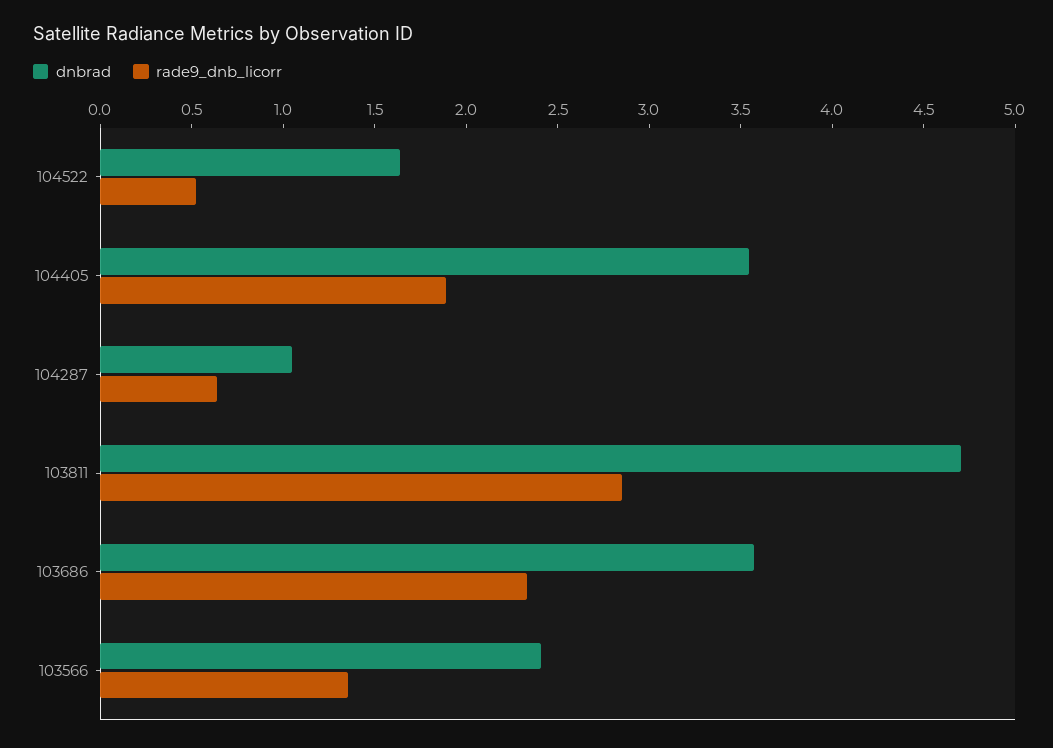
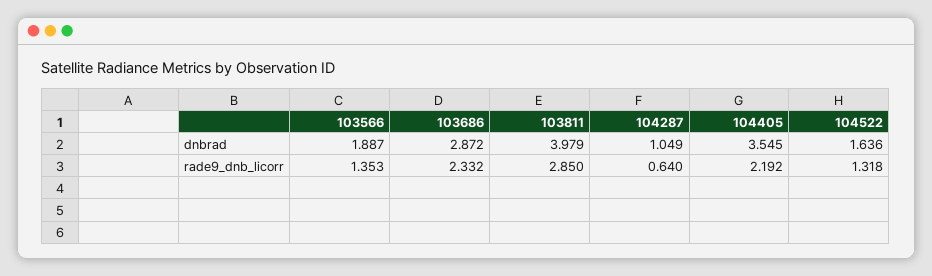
  {
    "dnbrad": {
      "104522": 1.636,
      "104405": 3.545,
      "104287": 1.049,
-     "103811": 4.7,
+     "103811": 3.979,
-     "103686": 3.6,
+     "103686": 2.872,
-     "103566": 2.4
+     "103566": 1.887
    },
    "rade9_dnb_licorr": {
-     "104522": 0.5,
+     "104522": 1.318,
-     "104405": 1.9,
+     "104405": 2.192,
      "104287": 0.64,
      "103811": 2.85,
      "103686": 2.332,
      "103566": 1.353
    }
  }

